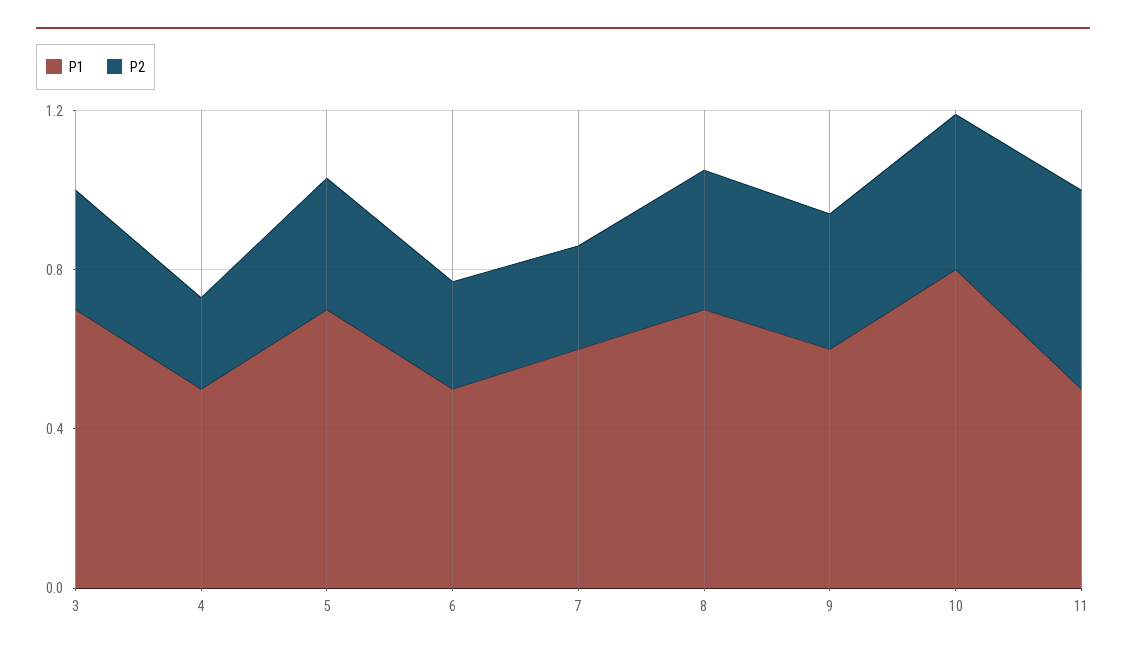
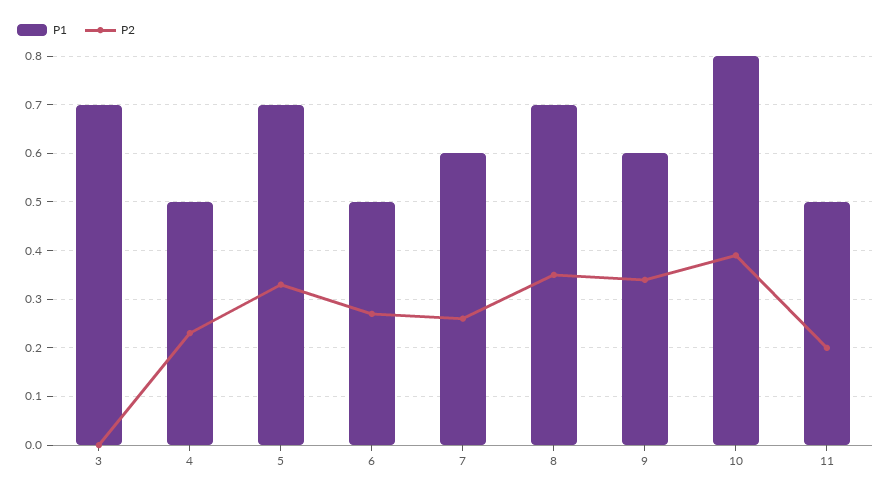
  {
    "P1": {
      "3": 0.7,
      "4": 0.5,
      "5": 0.7,
      "6": 0.5,
      "7": 0.6,
      "8": 0.7,
      "9": 0.6,
      "10": 0.8,
      "11": 0.5
    },
    "P2": {
-     "3": 0.3,
+     "3": 0,
      "4": 0.25,
      "5": 0.35,
      "6": 0.25,
      "7": 0.25,
      "8": 0.35,
      "9": 0.35,
      "10": 0.4,
-     "11": 0.5
+     "11": 0.2
    }
  }

